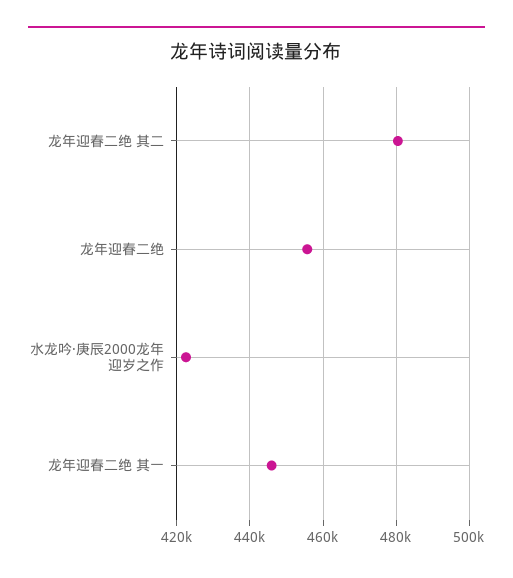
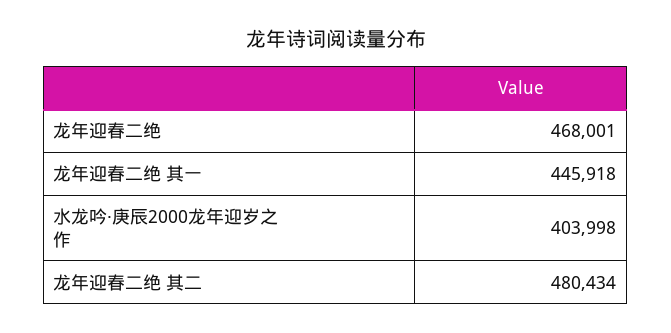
  {
    "龙年迎春二绝 其二": 480434,
-   "龙年迎春二绝": 456000,
+   "龙年迎春二绝": 468001,
-   "水龙吟·庚辰2000龙年迎岁之作": 422000,
+   "水龙吟·庚辰2000龙年迎岁之作": 403998,
    "龙年迎春二绝 其一": 445918
  }

